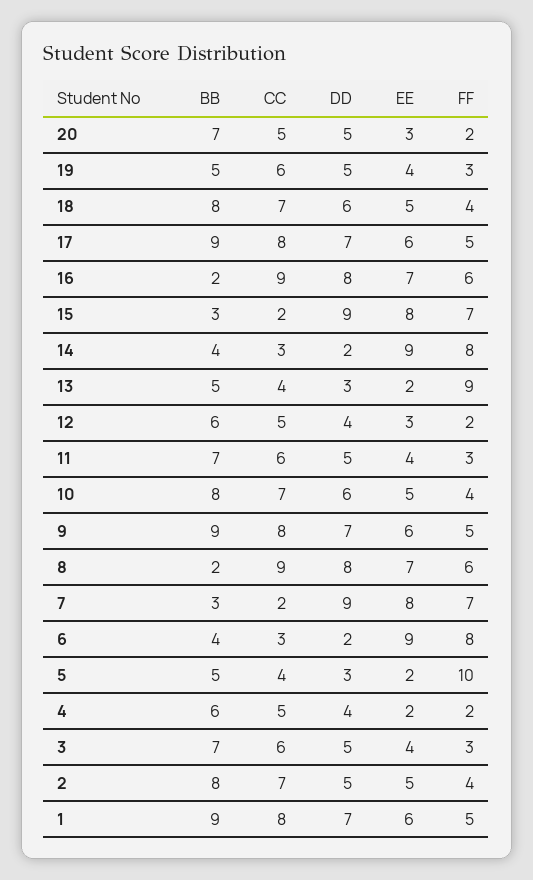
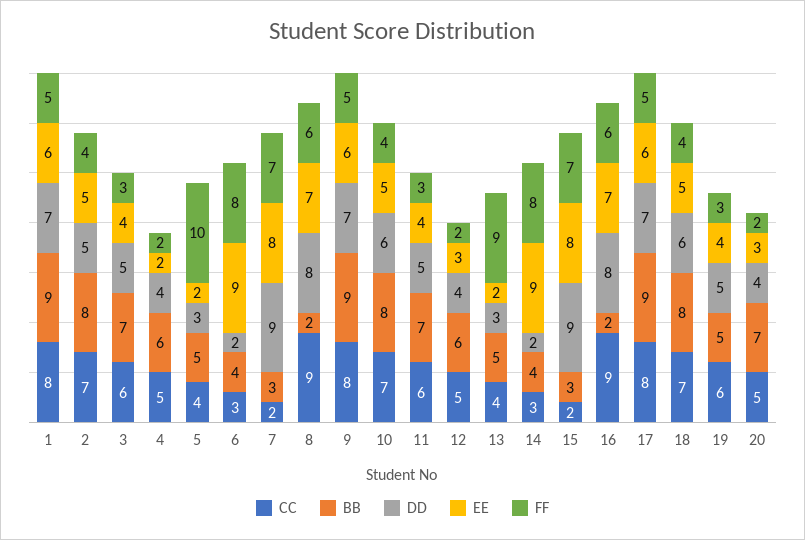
  {
    "BB": {
      "20": 7,
      "19": 5,
      "18": 8,
      "17": 9,
      "16": 2,
      "15": 3,
      "14": 4,
      "13": 5,
      "12": 6,
      "11": 7,
      "10": 8,
      "9": 9,
      "8": 2,
      "7": 3,
      "6": 4,
      "5": 5,
      "4": 6,
      "3": 7,
      "2": 8,
      "1": 9
    },
    "CC": {
      "20": 5,
      "19": 6,
      "18": 7,
      "17": 8,
      "16": 9,
      "15": 2,
      "14": 3,
      "13": 4,
      "12": 5,
      "11": 6,
      "10": 7,
      "9": 8,
      "8": 9,
      "7": 2,
      "6": 3,
      "5": 4,
      "4": 5,
      "3": 6,
      "2": 7,
      "1": 8
    },
    "DD": {
-     "20": 5,
+     "20": 4,
      "19": 5,
      "18": 6,
      "17": 7,
      "16": 8,
      "15": 9,
      "14": 2,
      "13": 3,
      "12": 4,
      "11": 5,
      "10": 6,
      "9": 7,
      "8": 8,
      "7": 9,
      "6": 2,
      "5": 3,
      "4": 4,
      "3": 5,
      "2": 5,
      "1": 7
    },
    "EE": {
      "20": 3,
      "19": 4,
      "18": 5,
      "17": 6,
      "16": 7,
      "15": 8,
      "14": 9,
      "13": 2,
      "12": 3,
      "11": 4,
      "10": 5,
      "9": 6,
      "8": 7,
      "7": 8,
      "6": 9,
      "5": 2,
      "4": 2,
      "3": 4,
      "2": 5,
      "1": 6
    },
    "FF": {
      "20": 2,
      "19": 3,
      "18": 4,
      "17": 5,
      "16": 6,
      "15": 7,
      "14": 8,
      "13": 9,
      "12": 2,
      "11": 3,
      "10": 4,
      "9": 5,
      "8": 6,
      "7": 7,
      "6": 8,
      "5": 10,
      "4": 2,
      "3": 3,
      "2": 4,
      "1": 5
    }
  }

